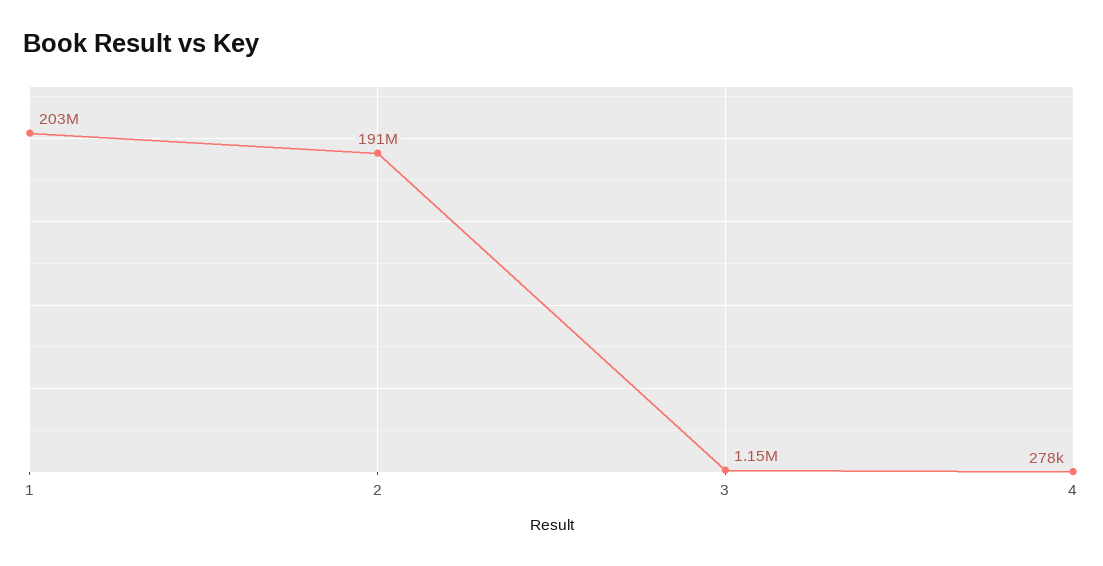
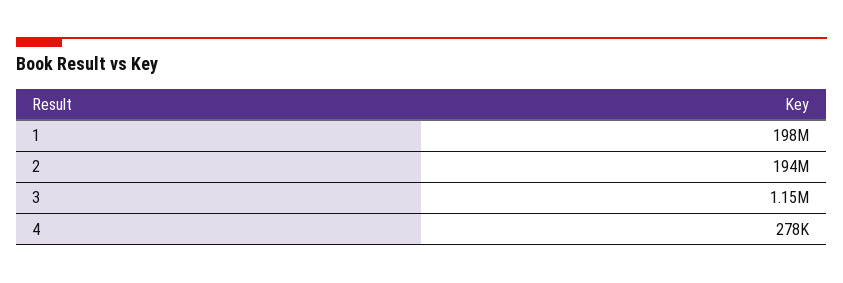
  {
-   "1": 203000000,
+   "1": 198000000,
-   "2": 191000000,
+   "2": 194000000,
    "3": 1150000,
    "4": 278000
  }

